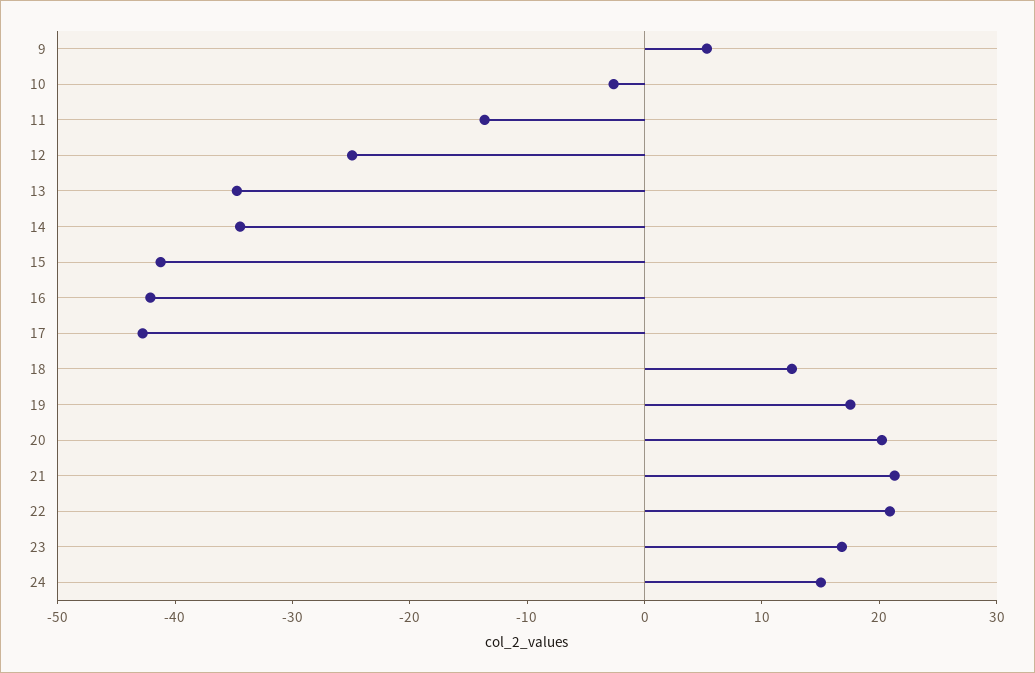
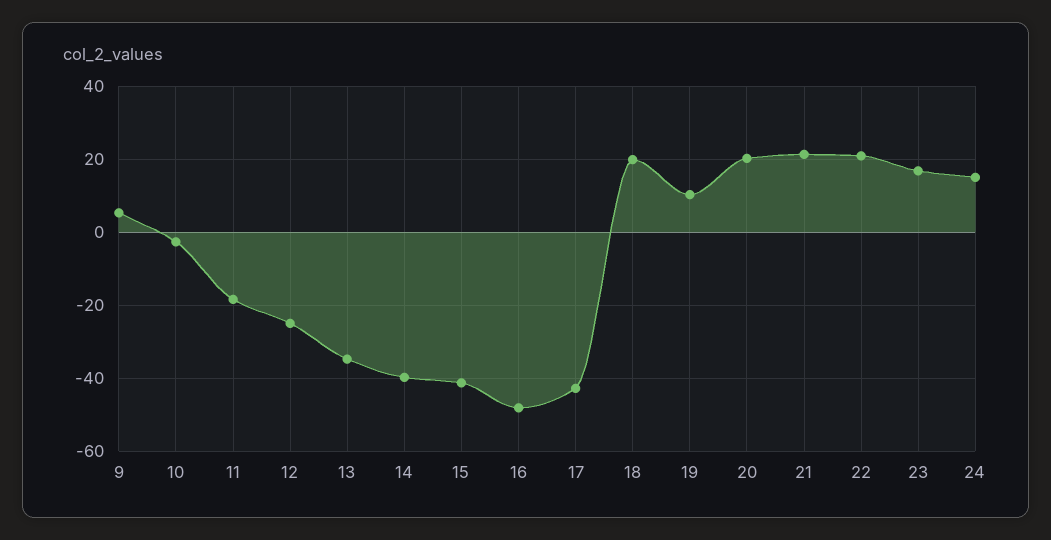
  {
    "9": 6,
    "10": -2,
-   "11": -14,
+   "11": -18,
    "12": -24,
    "13": -34,
-   "14": -34,
+   "14": -40,
    "15": -42,
-   "16": -42,
+   "16": -48,
    "17": -42,
-   "18": 12,
+   "18": 20,
-   "19": 18,
+   "19": 10,
    "20": 20,
    "21": 22,
    "22": 20,
    "23": 16,
    "24": 16
  }

